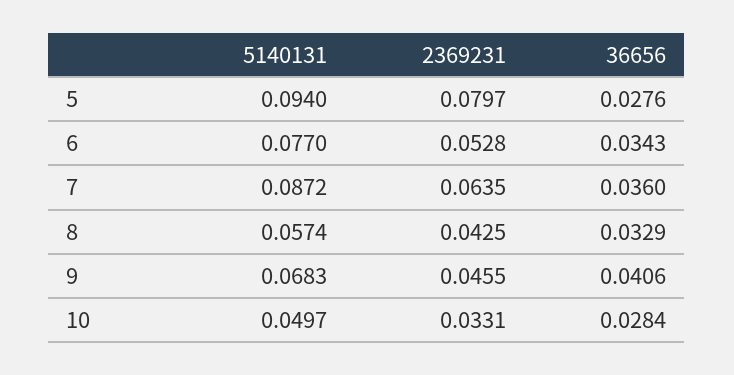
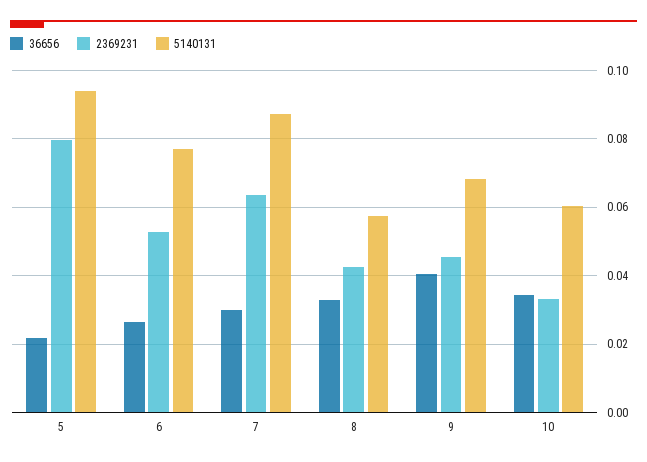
  {
    "5140131": {
      "5": 0.094,
      "6": 0.077,
      "7": 0.0872,
      "8": 0.0574,
      "9": 0.0683,
-     "10": 0.0497
+     "10": 0.06
    },
    "2369231": {
      "5": 0.0797,
      "6": 0.0528,
      "7": 0.0635,
      "8": 0.0425,
      "9": 0.0455,
      "10": 0.0331
    },
    "36656": {
-     "5": 0.0276,
+     "5": 0.022,
-     "6": 0.0343,
+     "6": 0.026,
-     "7": 0.036,
+     "7": 0.03,
      "8": 0.0329,
      "9": 0.0406,
-     "10": 0.0284
+     "10": 0.034
    }
  }

